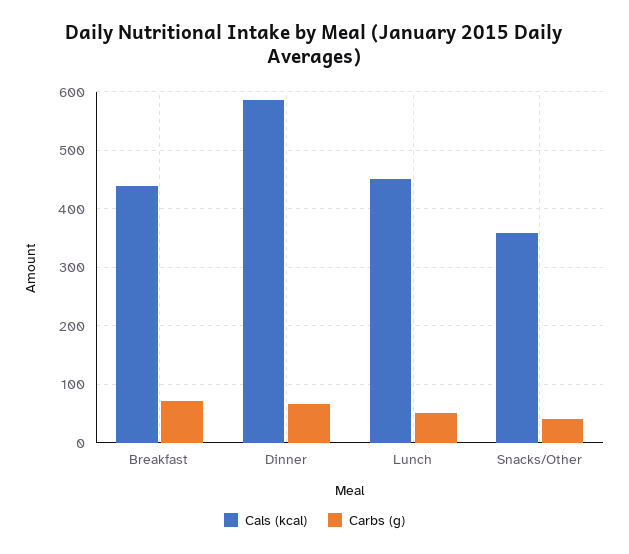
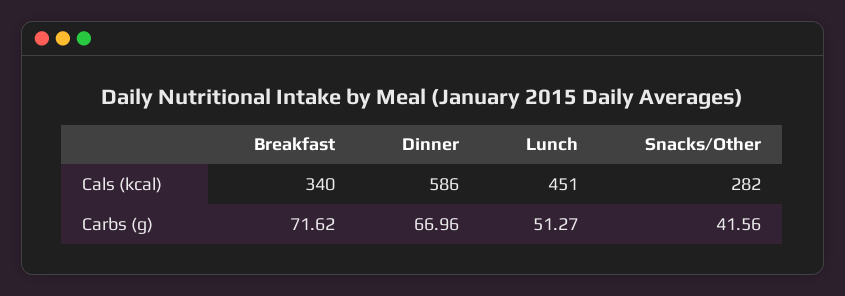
  {
    "Cals (kcal)": {
-     "Breakfast": 440,
+     "Breakfast": 340,
      "Dinner": 586,
      "Lunch": 451,
-     "Snacks/Other": 360
+     "Snacks/Other": 282
    },
    "Carbs (g)": {
      "Breakfast": 71.62,
      "Dinner": 66.96,
      "Lunch": 51.27,
      "Snacks/Other": 41.56
    }
  }

